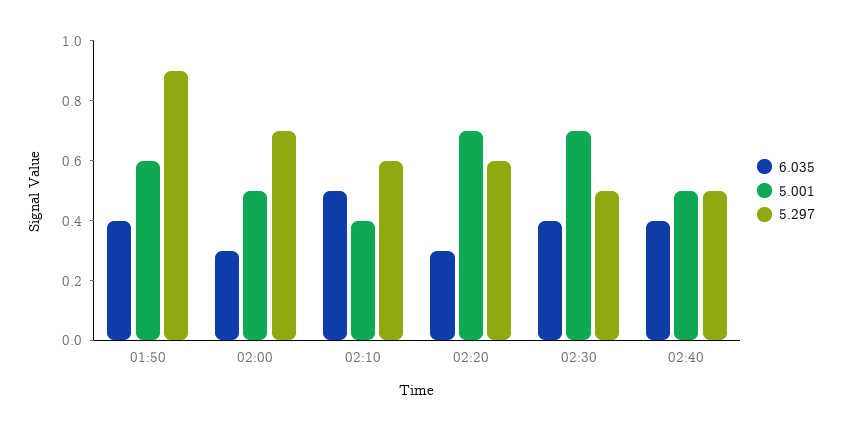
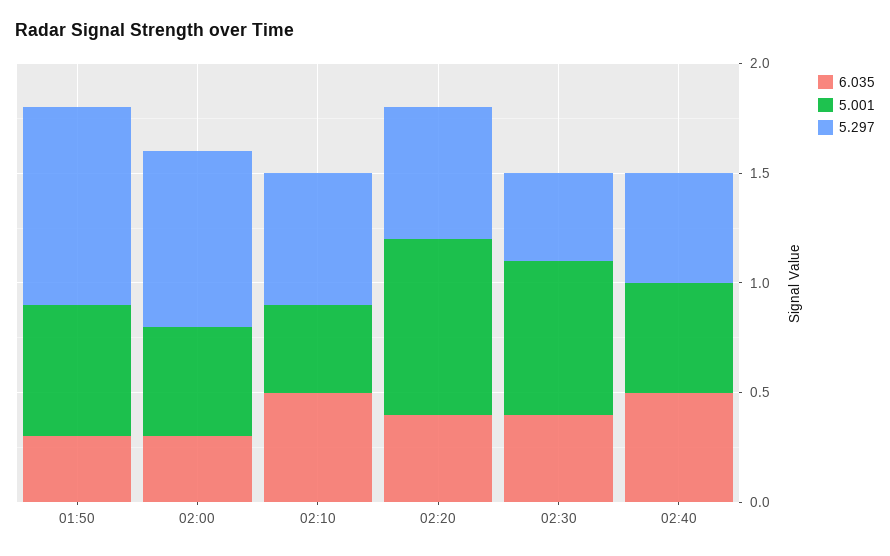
  {
    "6.035": {
-     "01:50": 0.4,
+     "01:50": 0.3,
      "02:00": 0.3,
      "02:10": 0.5,
-     "02:20": 0.3,
+     "02:20": 0.4,
      "02:30": 0.4,
-     "02:40": 0.4
+     "02:40": 0.5
    },
    "5.001": {
      "01:50": 0.6,
      "02:00": 0.5,
      "02:10": 0.4,
-     "02:20": 0.7,
+     "02:20": 0.8,
      "02:30": 0.7,
      "02:40": 0.5
    },
    "5.297": {
      "01:50": 0.9,
-     "02:00": 0.7,
+     "02:00": 0.8,
      "02:10": 0.6,
      "02:20": 0.6,
-     "02:30": 0.5,
+     "02:30": 0.4,
      "02:40": 0.5
    }
  }

